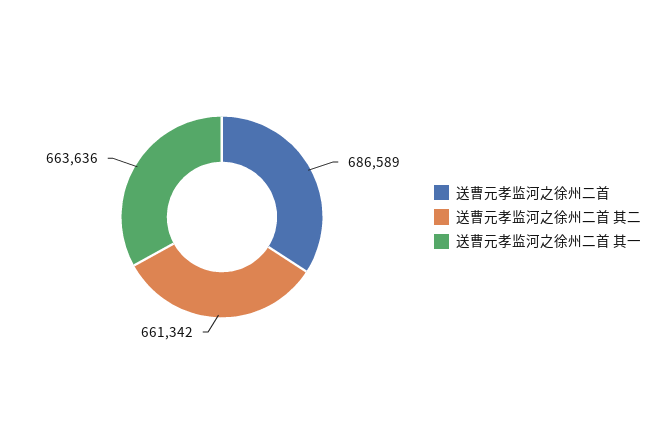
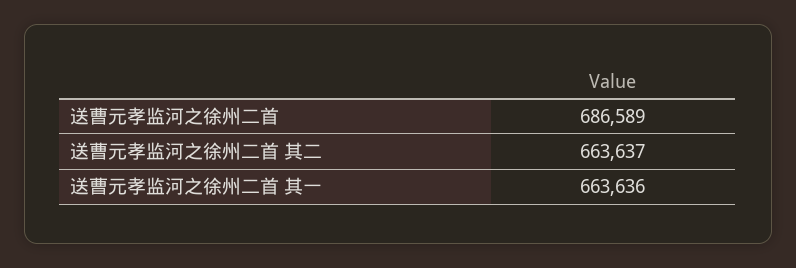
  {
    "送曹元孝监河之徐州二首": 686589,
-   "送曹元孝监河之徐州二首 其二": 661342,
+   "送曹元孝监河之徐州二首 其二": 663637,
    "送曹元孝监河之徐州二首 其一": 663636
  }

